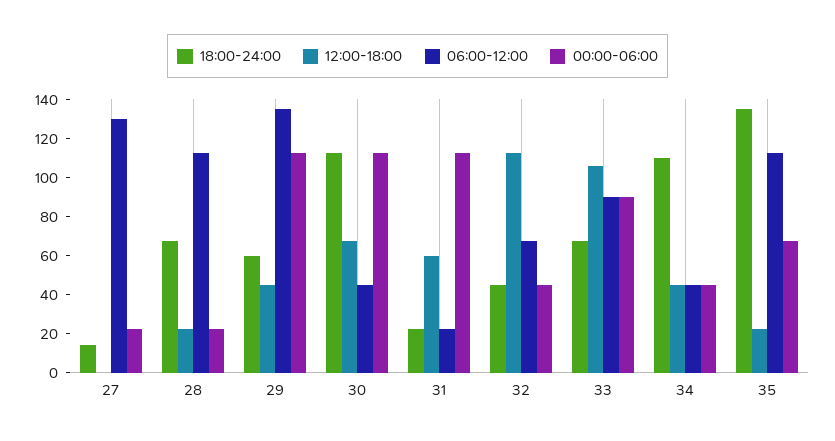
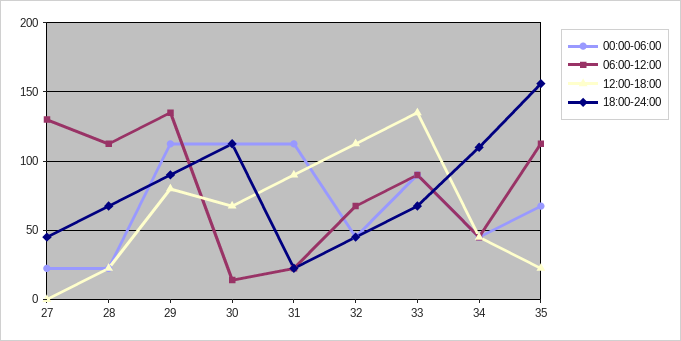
  {
    "18:00-24:00": {
-     "27": 15,
+     "27": 45,
      "28": 70,
-     "29": 60,
+     "29": 90,
      "30": 115,
      "31": 25,
      "32": 45,
      "33": 70,
      "34": 110,
-     "35": 135
+     "35": 155
    },
    "12:00-18:00": {
      "27": 0,
      "28": 25,
-     "29": 45,
+     "29": 80,
      "30": 70,
-     "31": 60,
+     "31": 90,
      "32": 115,
-     "33": 105,
+     "33": 135,
      "34": 45,
      "35": 25
    },
    "06:00-12:00": {
      "27": 130,
      "28": 115,
      "29": 135,
-     "30": 45,
+     "30": 15,
      "31": 25,
      "32": 70,
      "33": 90,
      "34": 45,
      "35": 115
    },
    "00:00-06:00": {
      "27": 25,
      "28": 25,
      "29": 115,
      "30": 115,
      "31": 115,
      "32": 45,
      "33": 90,
      "34": 45,
      "35": 70
    }
  }

